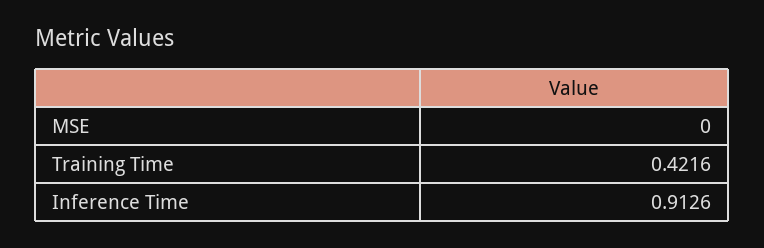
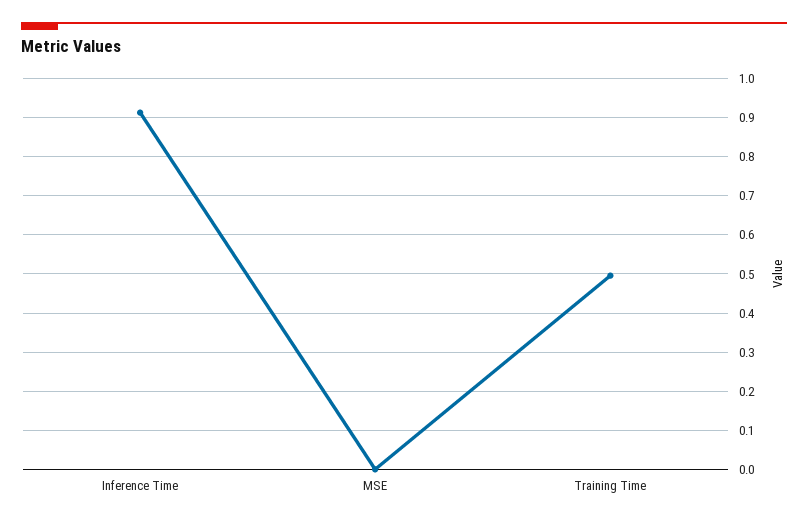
  {
    "MSE": 0,
-   "Training Time": 0.4216,
+   "Training Time": 0.5,
    "Inference Time": 0.9126
  }

